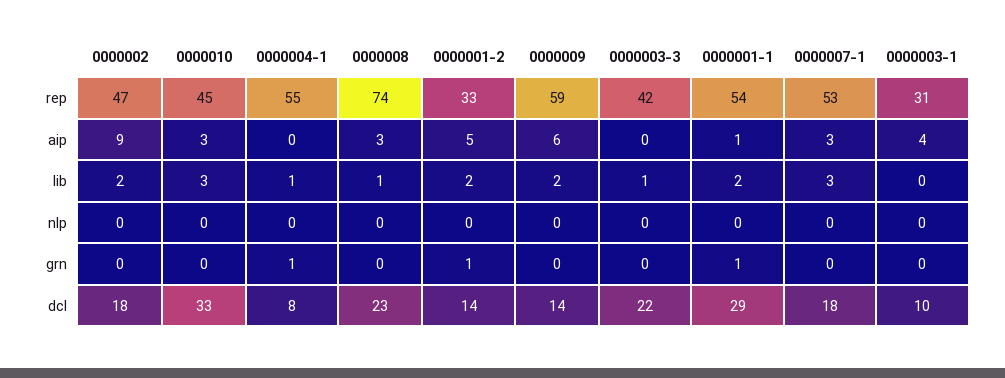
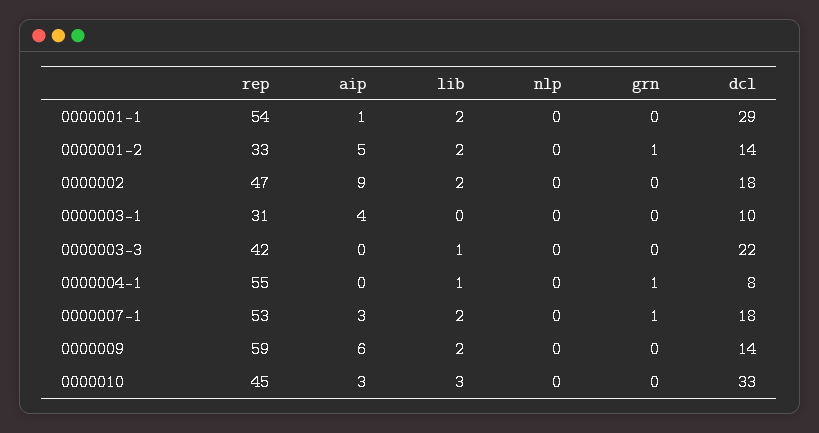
  {
    "0000002": {
      "rep": 47,
      "aip": 9,
      "lib": 2,
      "nlp": 0,
      "grn": 0,
      "dcl": 18
    },
    "0000010": {
      "rep": 45,
      "aip": 3,
      "lib": 3,
      "nlp": 0,
      "grn": 0,
      "dcl": 33
    },
    "0000004-1": {
      "rep": 55,
      "aip": 0,
      "lib": 1,
      "nlp": 0,
      "grn": 1,
      "dcl": 8
    },
-   "0000008": {
-     "rep": 74,
-     "aip": 3,
-     "lib": 1,
-     "nlp": 0,
-     "grn": 0,
-     "dcl": 23
-   },
    "0000001-2": {
      "rep": 33,
      "aip": 5,
      "lib": 2,
      "nlp": 0,
      "grn": 1,
      "dcl": 14
    },
    "0000009": {
      "rep": 59,
      "aip": 6,
      "lib": 2,
      "nlp": 0,
      "grn": 0,
      "dcl": 14
    },
    "0000003-3": {
      "rep": 42,
      "aip": 0,
      "lib": 1,
      "nlp": 0,
      "grn": 0,
      "dcl": 22
    },
    "0000001-1": {
      "rep": 54,
      "aip": 1,
      "lib": 2,
      "nlp": 0,
-     "grn": 1,
+     "grn": 0,
      "dcl": 29
    },
    "0000007-1": {
      "rep": 53,
      "aip": 3,
-     "lib": 3,
+     "lib": 2,
      "nlp": 0,
-     "grn": 0,
+     "grn": 1,
      "dcl": 18
    },
    "0000003-1": {
      "rep": 31,
      "aip": 4,
      "lib": 0,
      "nlp": 0,
      "grn": 0,
      "dcl": 10
    }
  }

